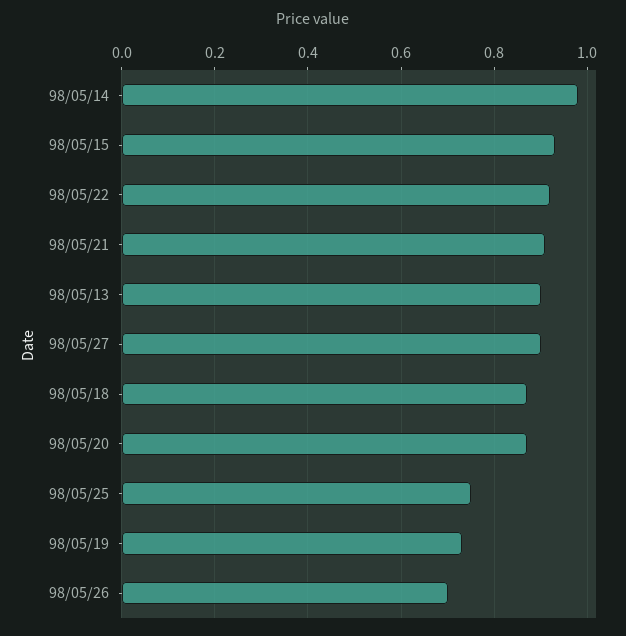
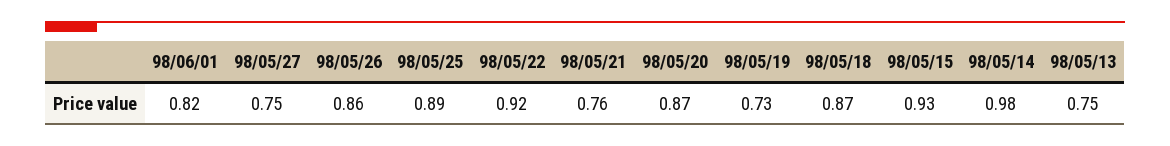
  {
    "98/05/14": 0.98,
    "98/05/15": 0.93,
    "98/05/22": 0.92,
-   "98/05/21": 0.9,
+   "98/05/21": 0.76,
-   "98/05/13": 0.9,
+   "98/05/13": 0.75,
-   "98/05/27": 0.9,
+   "98/05/27": 0.75,
    "98/05/18": 0.87,
    "98/05/20": 0.87,
-   "98/05/25": 0.75,
+   "98/05/25": 0.89,
    "98/05/19": 0.73,
-   "98/05/26": 0.7
+   "98/05/26": 0.86,
+   "98/06/01": 0.82
  }

